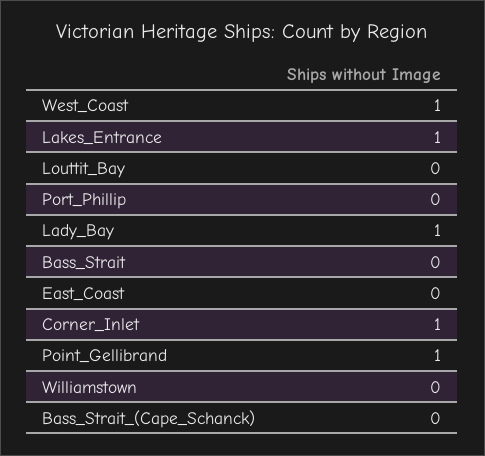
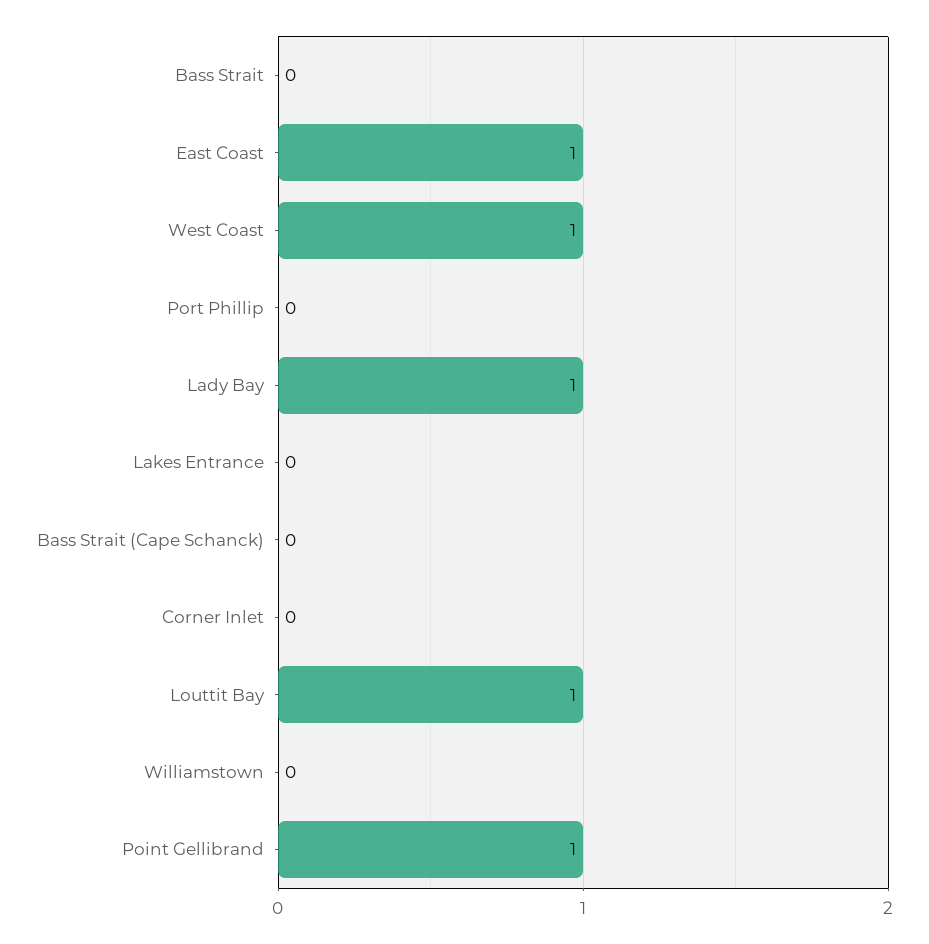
  {
    "West_Coast": 1,
-   "Lakes_Entrance": 1,
+   "Lakes_Entrance": 0,
-   "Louttit_Bay": 0,
+   "Louttit_Bay": 1,
    "Port_Phillip": 0,
    "Lady_Bay": 1,
    "Bass_Strait": 0,
-   "East_Coast": 0,
+   "East_Coast": 1,
-   "Corner_Inlet": 1,
+   "Corner_Inlet": 0,
    "Point_Gellibrand": 1,
    "Williamstown": 0,
    "Bass_Strait_(Cape_Schanck)": 0
  }

